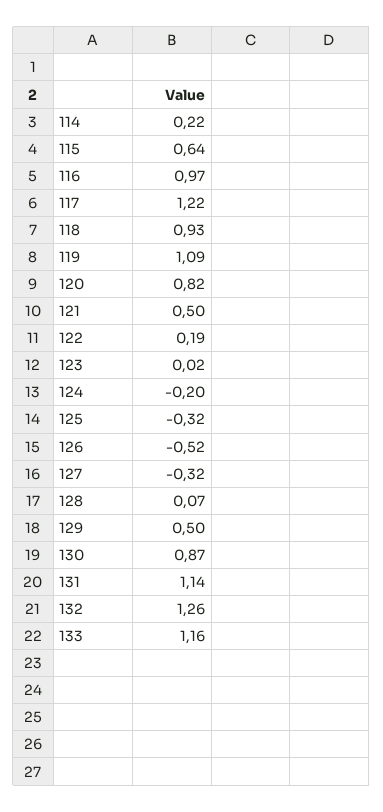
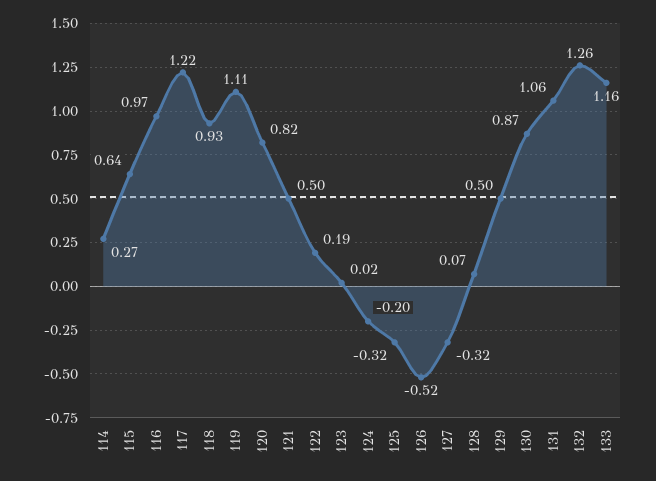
  {
-   "114": 0.22,
+   "114": 0.27,
    "115": 0.64,
    "116": 0.97,
    "117": 1.22,
    "118": 0.93,
-   "119": 1.09,
+   "119": 1.11,
    "120": 0.82,
    "121": 0.5,
    "122": 0.19,
    "123": 0.02,
    "124": -0.2,
    "125": -0.32,
    "126": -0.52,
    "127": -0.32,
    "128": 0.07,
    "129": 0.5,
    "130": 0.87,
-   "131": 1.14,
+   "131": 1.06,
    "132": 1.26,
    "133": 1.16
  }

